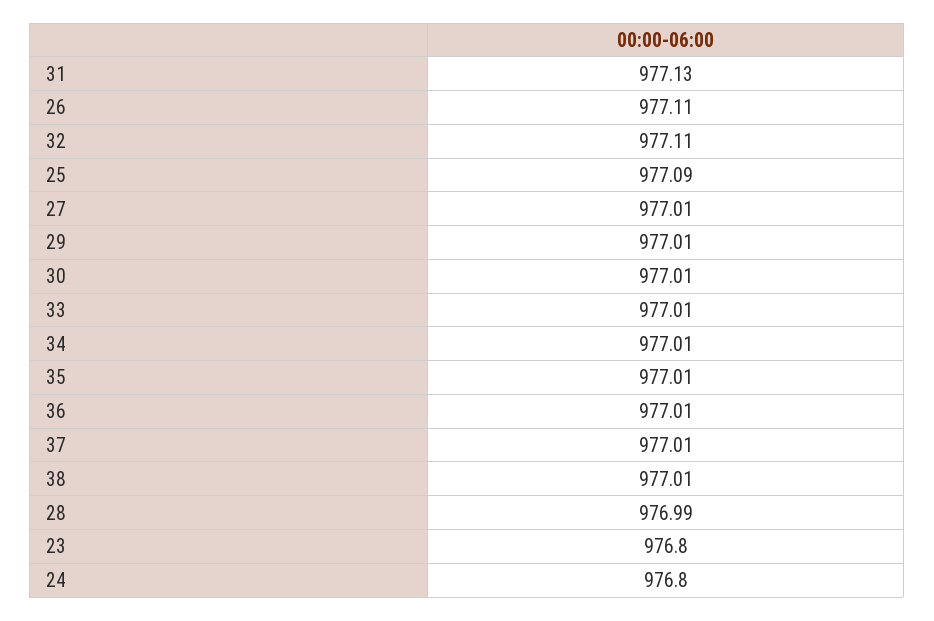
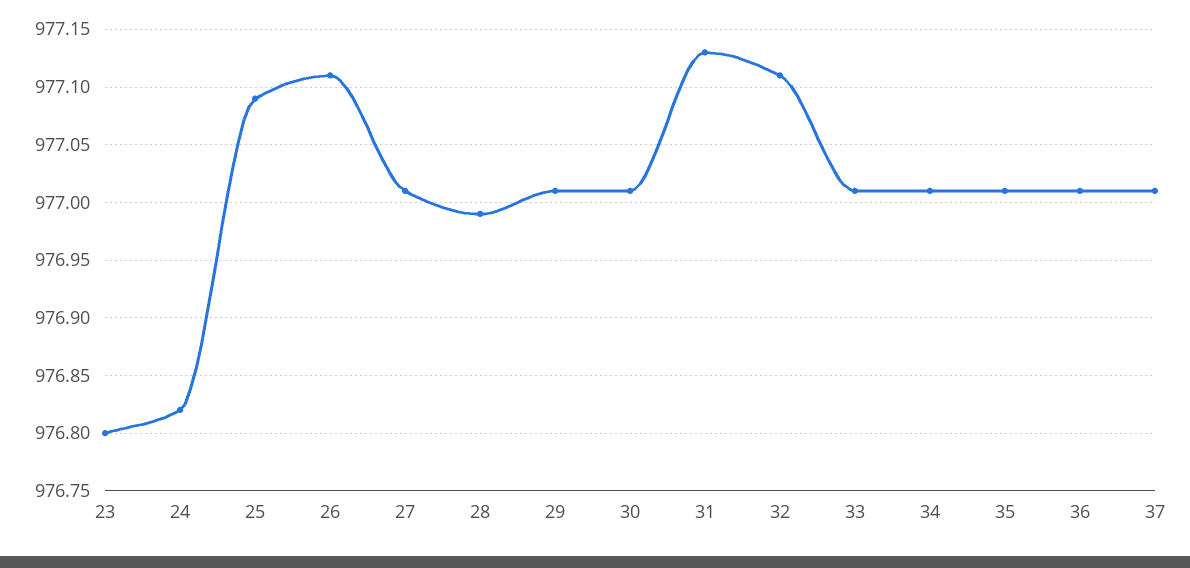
  {
    "31": 977.13,
    "26": 977.11,
    "32": 977.11,
    "25": 977.09,
    "27": 977.01,
    "29": 977.01,
    "30": 977.01,
    "33": 977.01,
    "34": 977.01,
    "35": 977.01,
    "36": 977.01,
    "37": 977.01,
-   "38": 977.01,
    "28": 976.99,
    "23": 976.8,
-   "24": 976.8
+   "24": 976.82
  }

